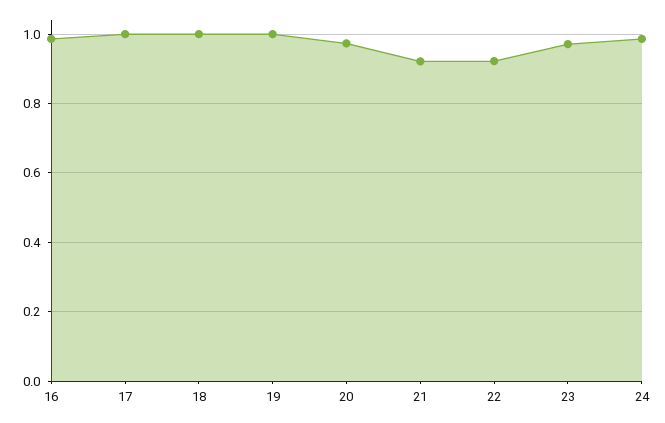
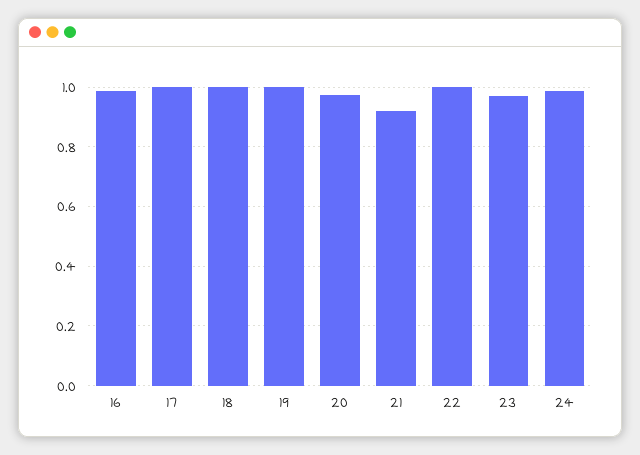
  {
    "16": 0.98,
    "17": 1,
    "18": 1,
    "19": 1,
    "20": 0.98,
    "21": 0.92,
-   "22": 0.92,
+   "22": 1,
    "23": 0.98,
    "24": 0.98
  }

